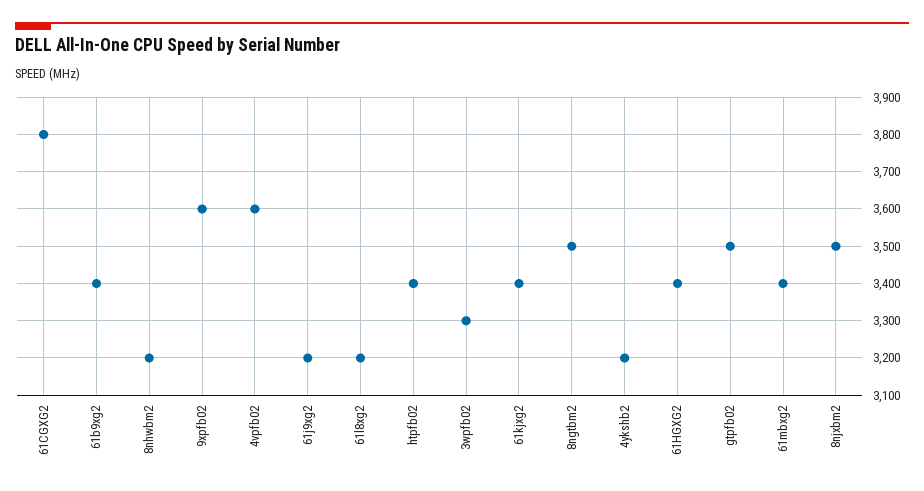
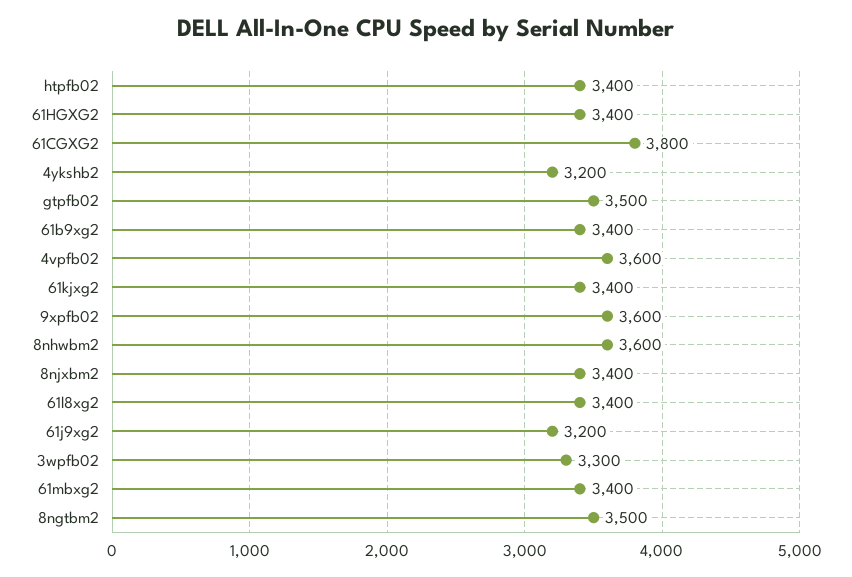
  {
    "61CGXG2": 3800,
    "61b9xg2": 3400,
-   "8nhwbm2": 3200,
+   "8nhwbm2": 3600,
    "9xpfb02": 3600,
    "4vpfb02": 3600,
    "61j9xg2": 3200,
-   "61l8xg2": 3200,
+   "61l8xg2": 3400,
    "htpfb02": 3400,
    "3wpfb02": 3300,
    "61kjxg2": 3400,
    "8ngtbm2": 3500,
    "4ykshb2": 3200,
    "61HGXG2": 3400,
    "gtpfb02": 3500,
    "61mbxg2": 3400,
-   "8njxbm2": 3500
+   "8njxbm2": 3400
  }

